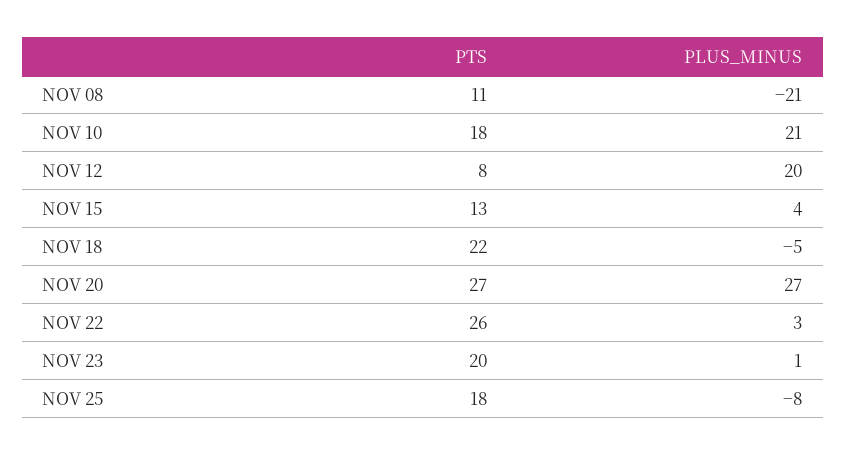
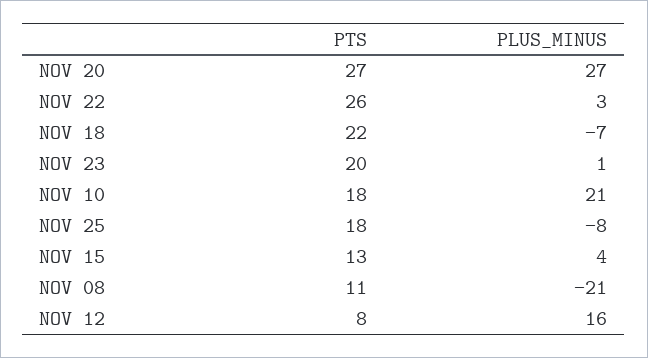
  {
    "PTS": {
      "NOV 08": 11,
      "NOV 10": 18,
      "NOV 12": 8,
      "NOV 15": 13,
      "NOV 18": 22,
      "NOV 20": 27,
      "NOV 22": 26,
      "NOV 23": 20,
      "NOV 25": 18
    },
    "PLUS_MINUS": {
      "NOV 08": -21,
      "NOV 10": 21,
-     "NOV 12": 20,
+     "NOV 12": 16,
      "NOV 15": 4,
-     "NOV 18": -5,
+     "NOV 18": -7,
      "NOV 20": 27,
      "NOV 22": 3,
      "NOV 23": 1,
      "NOV 25": -8
    }
  }

